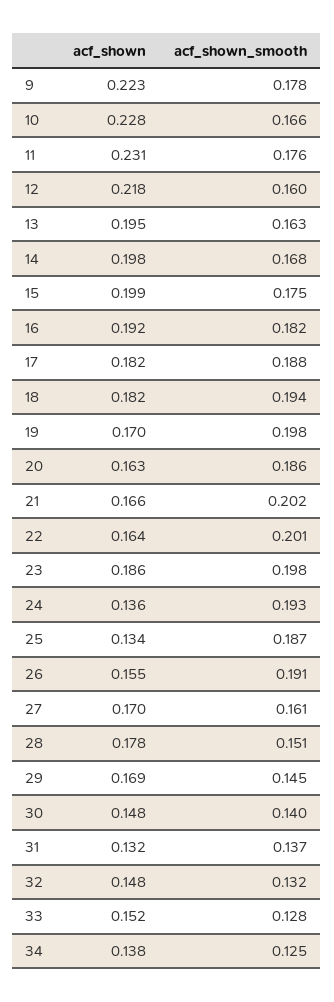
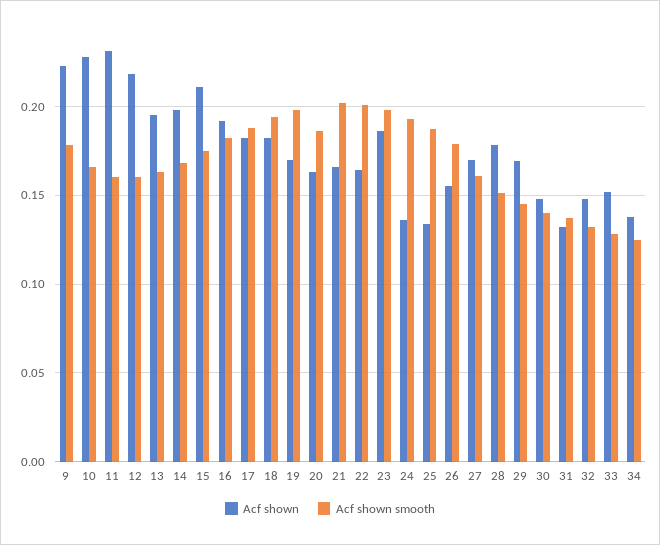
  {
    "acf_shown": {
      "9": 0.223,
      "10": 0.228,
      "11": 0.231,
      "12": 0.218,
      "13": 0.195,
      "14": 0.198,
-     "15": 0.199,
+     "15": 0.21,
      "16": 0.192,
      "17": 0.182,
      "18": 0.182,
      "19": 0.17,
      "20": 0.163,
      "21": 0.166,
      "22": 0.164,
      "23": 0.186,
      "24": 0.136,
      "25": 0.134,
      "26": 0.155,
      "27": 0.17,
      "28": 0.178,
      "29": 0.169,
      "30": 0.148,
      "31": 0.132,
      "32": 0.148,
      "33": 0.152,
      "34": 0.138
    },
    "acf_shown_smooth": {
      "9": 0.178,
      "10": 0.166,
-     "11": 0.176,
+     "11": 0.16,
      "12": 0.16,
      "13": 0.163,
      "14": 0.168,
      "15": 0.175,
      "16": 0.182,
      "17": 0.188,
      "18": 0.194,
      "19": 0.198,
      "20": 0.186,
      "21": 0.202,
      "22": 0.201,
      "23": 0.198,
      "24": 0.193,
      "25": 0.187,
-     "26": 0.191,
+     "26": 0.18,
      "27": 0.161,
      "28": 0.151,
      "29": 0.145,
      "30": 0.14,
      "31": 0.137,
      "32": 0.132,
      "33": 0.128,
      "34": 0.125
    }
  }

